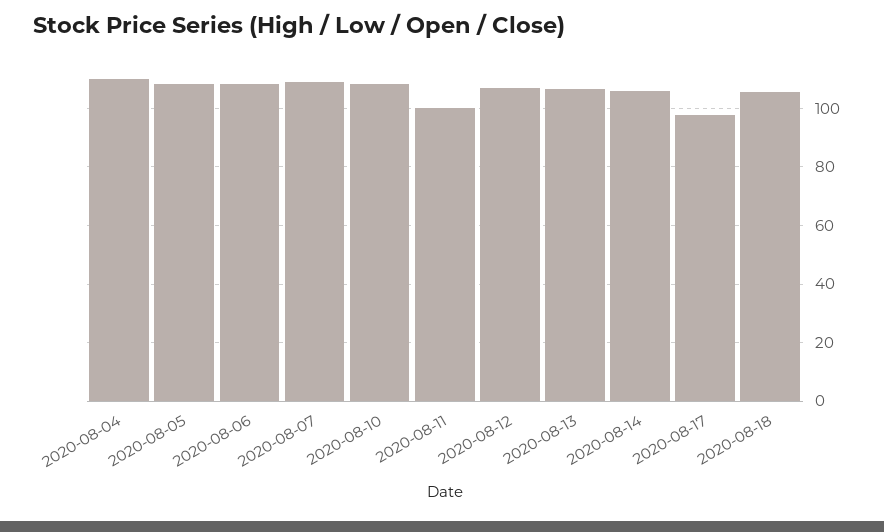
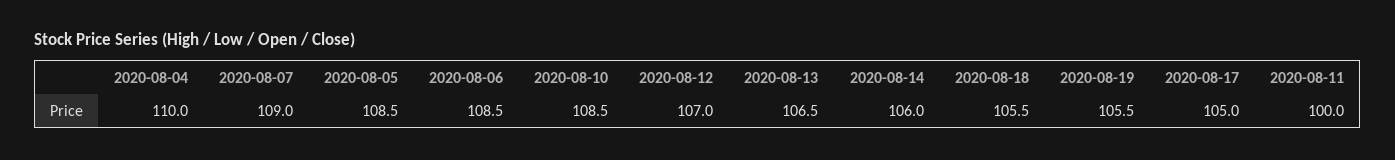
  {
    "2020-08-04": 110,
    "2020-08-05": 108.5,
    "2020-08-06": 108.5,
    "2020-08-07": 109,
    "2020-08-10": 108.5,
    "2020-08-11": 100,
    "2020-08-12": 107,
    "2020-08-13": 106.5,
    "2020-08-14": 106,
-   "2020-08-17": 97.5,
+   "2020-08-17": 105,
-   "2020-08-18": 105.5
+   "2020-08-18": 105.5,
+   "2020-08-19": 105.5
  }

